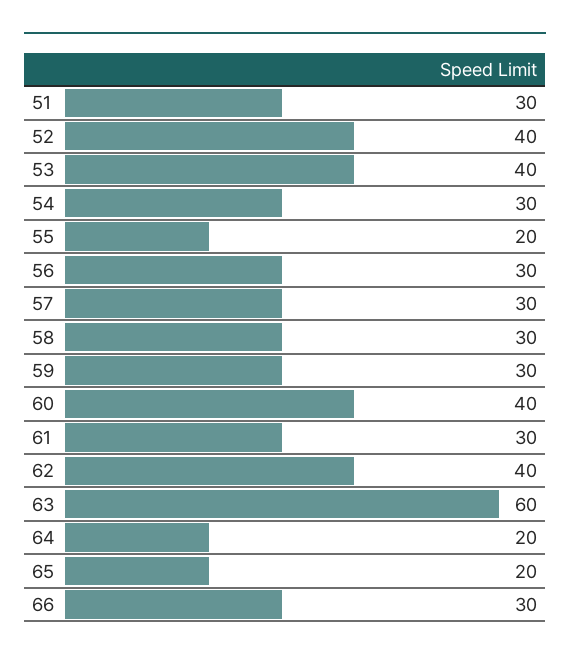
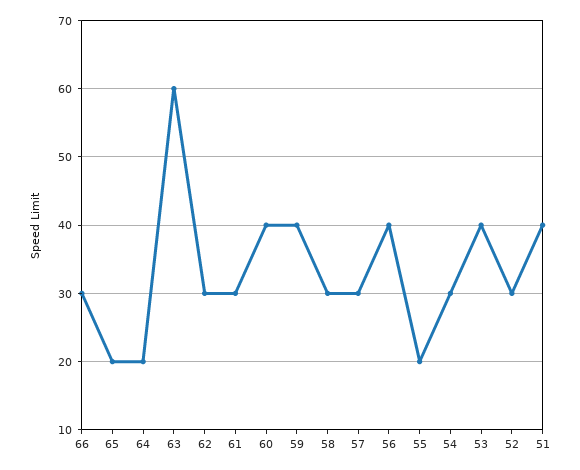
  {
-   "51": 30,
+   "51": 40,
-   "52": 40,
+   "52": 30,
    "53": 40,
    "54": 30,
    "55": 20,
-   "56": 30,
+   "56": 40,
    "57": 30,
    "58": 30,
-   "59": 30,
+   "59": 40,
    "60": 40,
    "61": 30,
-   "62": 40,
+   "62": 30,
    "63": 60,
    "64": 20,
    "65": 20,
    "66": 30
  }

